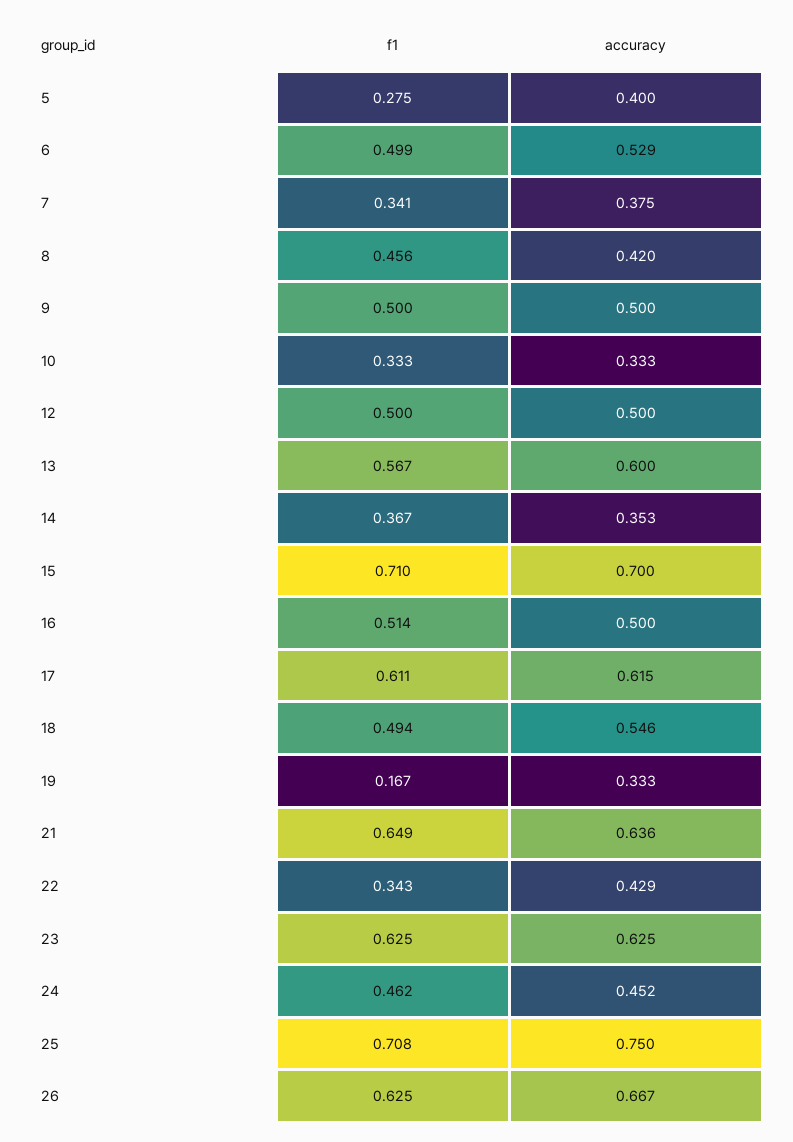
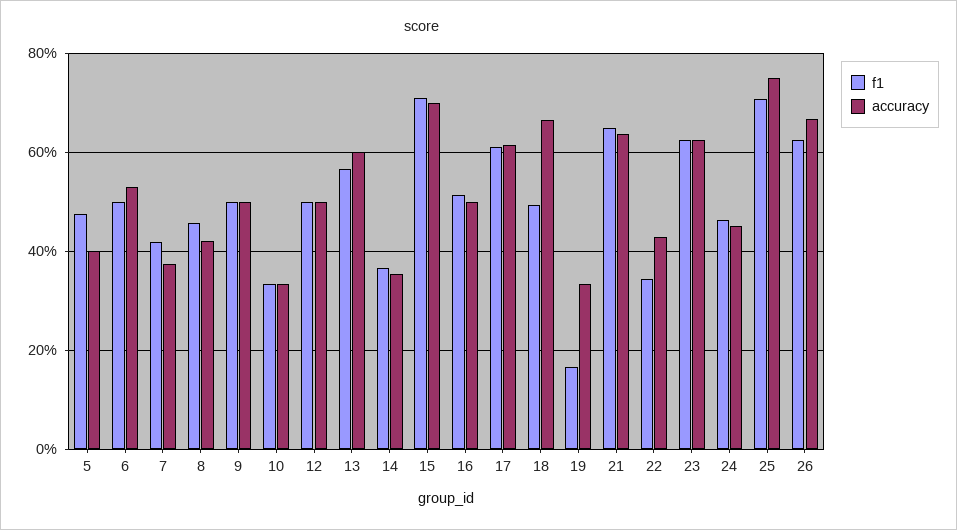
  {
    "f1": {
-     "5": 0.275,
+     "5": 0.48,
      "6": 0.499,
-     "7": 0.341,
+     "7": 0.42,
      "8": 0.456,
      "9": 0.5,
      "10": 0.333,
      "12": 0.5,
      "13": 0.567,
      "14": 0.367,
      "15": 0.71,
      "16": 0.514,
      "17": 0.611,
      "18": 0.494,
      "19": 0.167,
      "21": 0.649,
      "22": 0.343,
      "23": 0.625,
      "24": 0.462,
      "25": 0.708,
      "26": 0.625
    },
    "accuracy": {
      "5": 0.4,
      "6": 0.529,
      "7": 0.375,
      "8": 0.42,
      "9": 0.5,
      "10": 0.333,
      "12": 0.5,
      "13": 0.6,
      "14": 0.353,
      "15": 0.7,
      "16": 0.5,
      "17": 0.615,
-     "18": 0.546,
+     "18": 0.66,
      "19": 0.333,
      "21": 0.636,
      "22": 0.429,
      "23": 0.625,
      "24": 0.452,
      "25": 0.75,
      "26": 0.667
    }
  }

